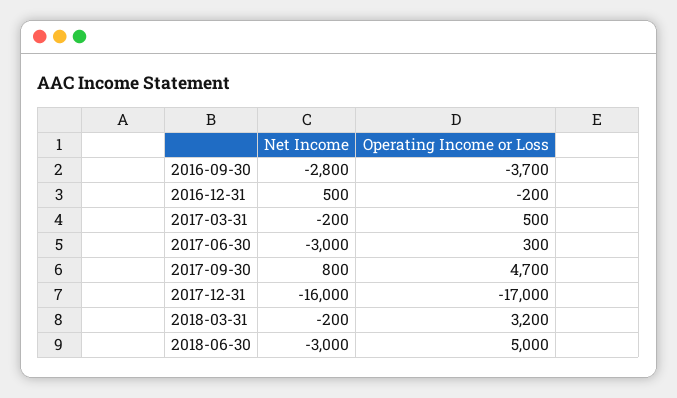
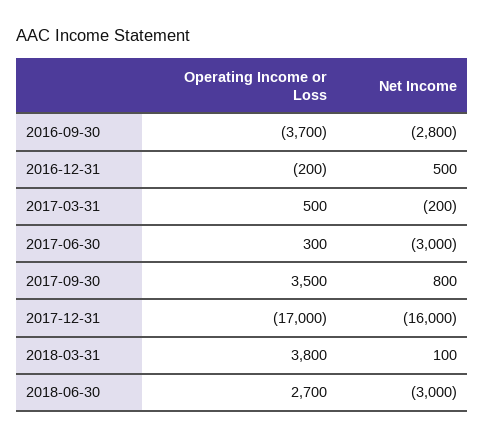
  {
    "Net Income": {
      "2016-09-30": -2800,
      "2016-12-31": 500,
      "2017-03-31": -200,
      "2017-06-30": -3000,
      "2017-09-30": 800,
      "2017-12-31": -16000,
-     "2018-03-31": -200,
+     "2018-03-31": 100,
      "2018-06-30": -3000
    },
    "Operating Income or Loss": {
      "2016-09-30": -3700,
      "2016-12-31": -200,
      "2017-03-31": 500,
      "2017-06-30": 300,
-     "2017-09-30": 4700,
+     "2017-09-30": 3500,
      "2017-12-31": -17000,
-     "2018-03-31": 3200,
+     "2018-03-31": 3800,
-     "2018-06-30": 5000
+     "2018-06-30": 2700
    }
  }

